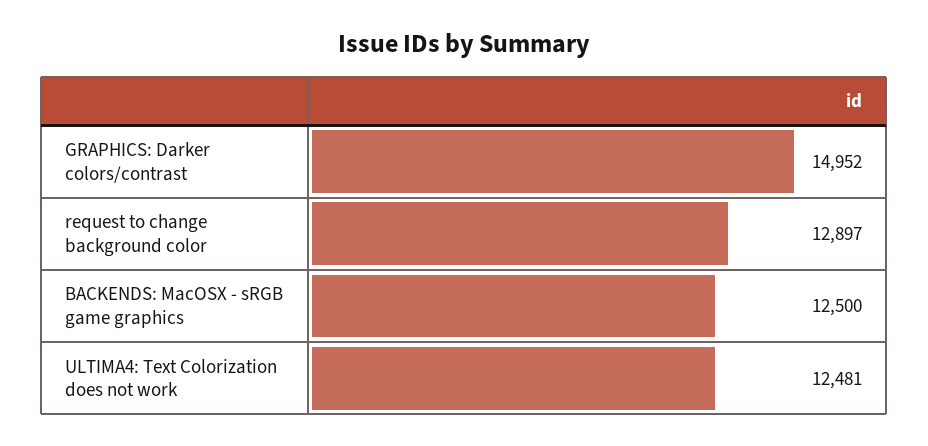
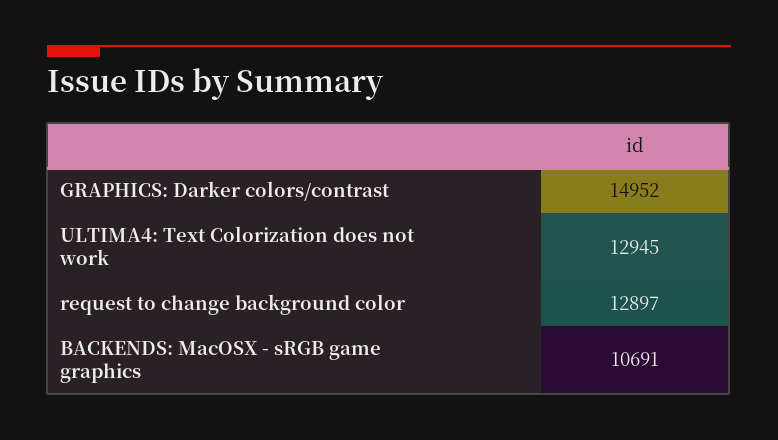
  {
    "GRAPHICS: Darker colors/contrast": 14952,
    "request to change background color": 12897,
-   "BACKENDS: MacOSX - sRGB game graphics": 12500,
+   "BACKENDS: MacOSX - sRGB game graphics": 10691,
-   "ULTIMA4: Text Colorization does not work": 12481
+   "ULTIMA4: Text Colorization does not work": 12945
  }

